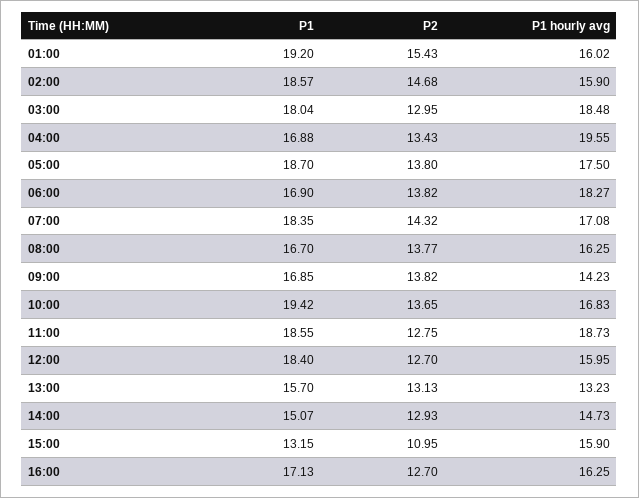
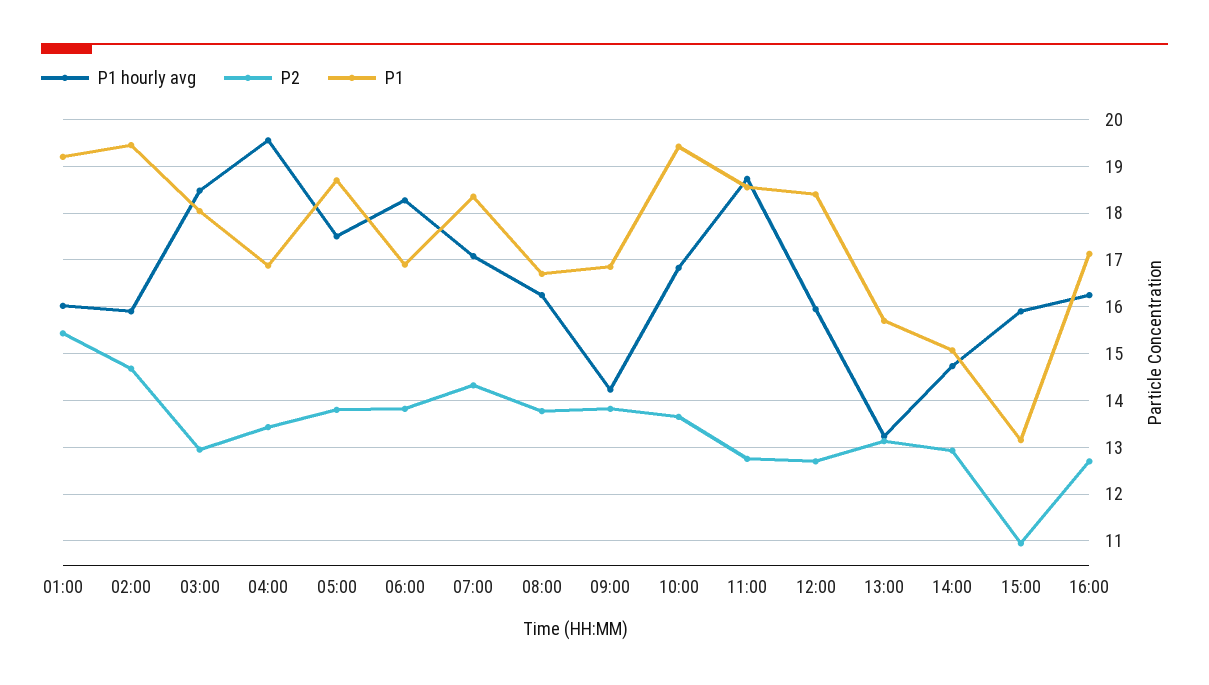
  {
    "P1": {
      "01:00": 19.2,
-     "02:00": 18.57,
+     "02:00": 19.4,
      "03:00": 18.04,
      "04:00": 16.88,
      "05:00": 18.7,
      "06:00": 16.9,
      "07:00": 18.35,
      "08:00": 16.7,
      "09:00": 16.85,
      "10:00": 19.42,
      "11:00": 18.55,
      "12:00": 18.4,
      "13:00": 15.7,
      "14:00": 15.07,
      "15:00": 13.15,
      "16:00": 17.13
    },
    "P2": {
      "01:00": 15.43,
      "02:00": 14.68,
      "03:00": 12.95,
      "04:00": 13.43,
      "05:00": 13.8,
      "06:00": 13.82,
      "07:00": 14.32,
      "08:00": 13.77,
      "09:00": 13.82,
      "10:00": 13.65,
      "11:00": 12.75,
      "12:00": 12.7,
      "13:00": 13.13,
      "14:00": 12.93,
      "15:00": 10.95,
      "16:00": 12.7
    },
    "P1 hourly avg": {
      "01:00": 16.02,
      "02:00": 15.9,
      "03:00": 18.48,
      "04:00": 19.55,
      "05:00": 17.5,
      "06:00": 18.27,
      "07:00": 17.08,
      "08:00": 16.25,
      "09:00": 14.23,
      "10:00": 16.83,
      "11:00": 18.73,
      "12:00": 15.95,
      "13:00": 13.23,
      "14:00": 14.73,
      "15:00": 15.9,
      "16:00": 16.25
    }
  }

